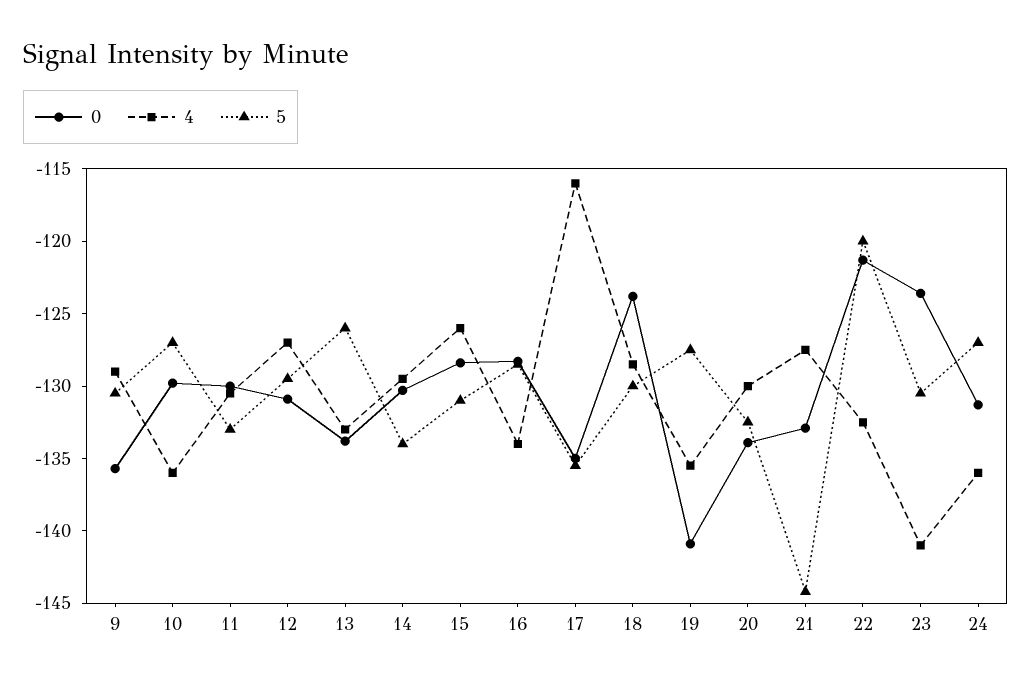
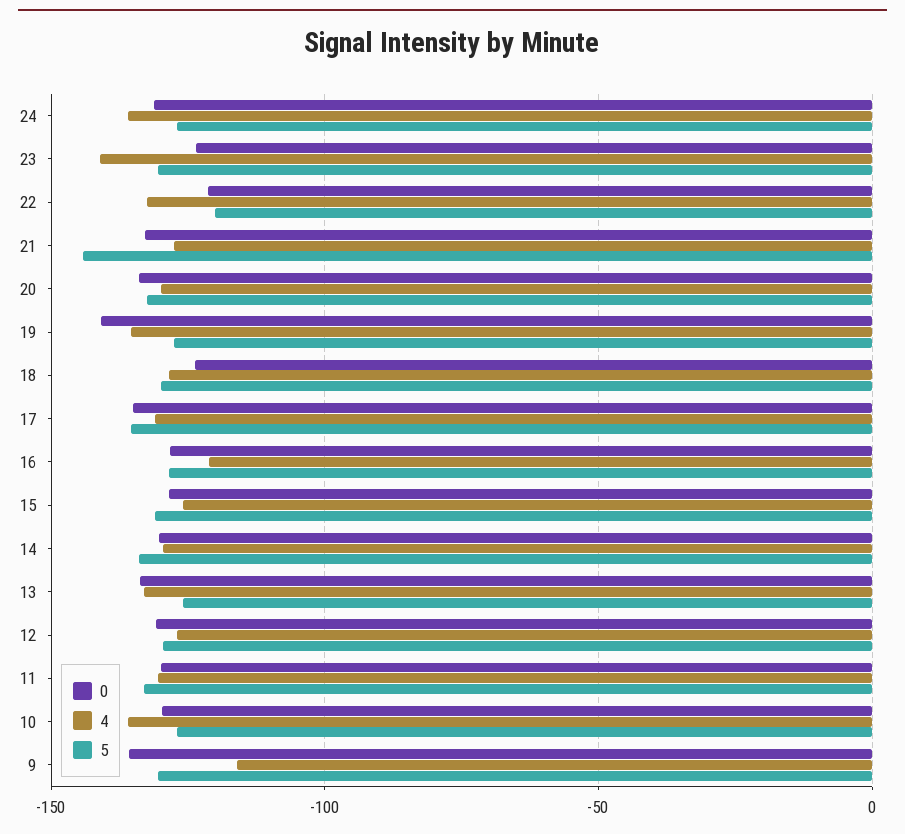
  {
    "0": {
      "9": -136,
      "10": -130,
      "11": -130,
      "12": -131,
      "13": -134,
      "14": -130,
      "15": -128,
      "16": -128,
      "17": -135,
      "18": -124,
      "19": -141,
      "20": -134,
      "21": -133,
      "22": -121,
      "23": -124,
      "24": -131
    },
    "4": {
-     "9": -129,
+     "9": -115,
      "10": -136,
      "11": -131,
      "12": -127,
      "13": -133,
      "14": -130,
      "15": -126,
-     "16": -134,
+     "16": -120,
-     "17": -116,
+     "17": -130,
      "18": -129,
      "19": -136,
      "20": -130,
      "21": -128,
      "22": -133,
      "23": -141,
      "24": -136
    },
    "5": {
      "9": -131,
      "10": -127,
      "11": -133,
      "12": -130,
      "13": -126,
      "14": -134,
      "15": -131,
      "16": -129,
      "17": -136,
      "18": -130,
      "19": -128,
      "20": -133,
      "21": -144,
      "22": -120,
      "23": -131,
      "24": -127
    }
  }

